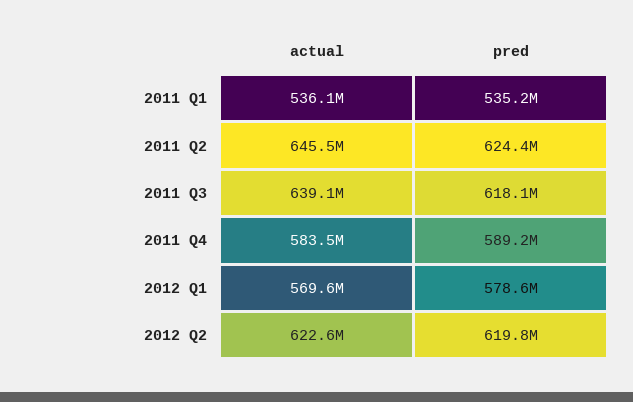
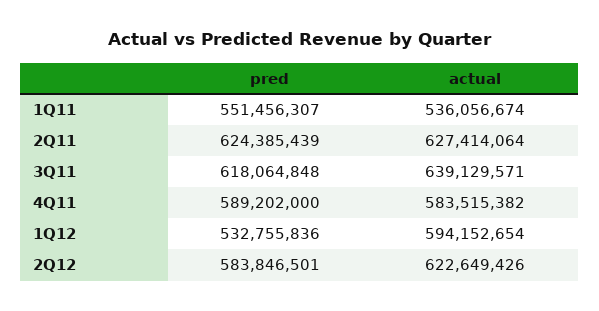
  {
    "actual": {
      "2011 Q1": 536056674,
-     "2011 Q2": 645500000,
+     "2011 Q2": 627414064,
      "2011 Q3": 639129571,
      "2011 Q4": 583515382,
-     "2012 Q1": 569600000,
+     "2012 Q1": 594152654,
      "2012 Q2": 622649426
    },
    "pred": {
-     "2011 Q1": 535200000,
+     "2011 Q1": 551456307,
      "2011 Q2": 624385439,
      "2011 Q3": 618064848,
      "2011 Q4": 589202000,
-     "2012 Q1": 578600000,
+     "2012 Q1": 532755836,
-     "2012 Q2": 619800000
+     "2012 Q2": 583846501
    }
  }

